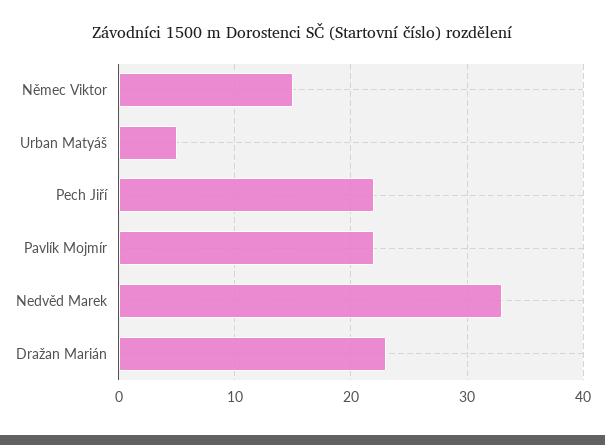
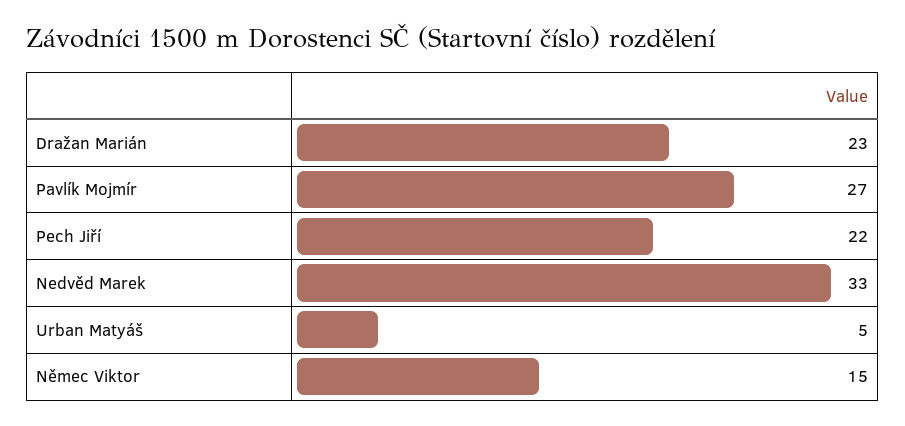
  {
    "Němec Viktor": 15,
    "Urban Matyáš": 5,
    "Pech Jiří": 22,
-   "Pavlík Mojmír": 22,
+   "Pavlík Mojmír": 27,
    "Nedvěd Marek": 33,
    "Dražan Marián": 23
  }

